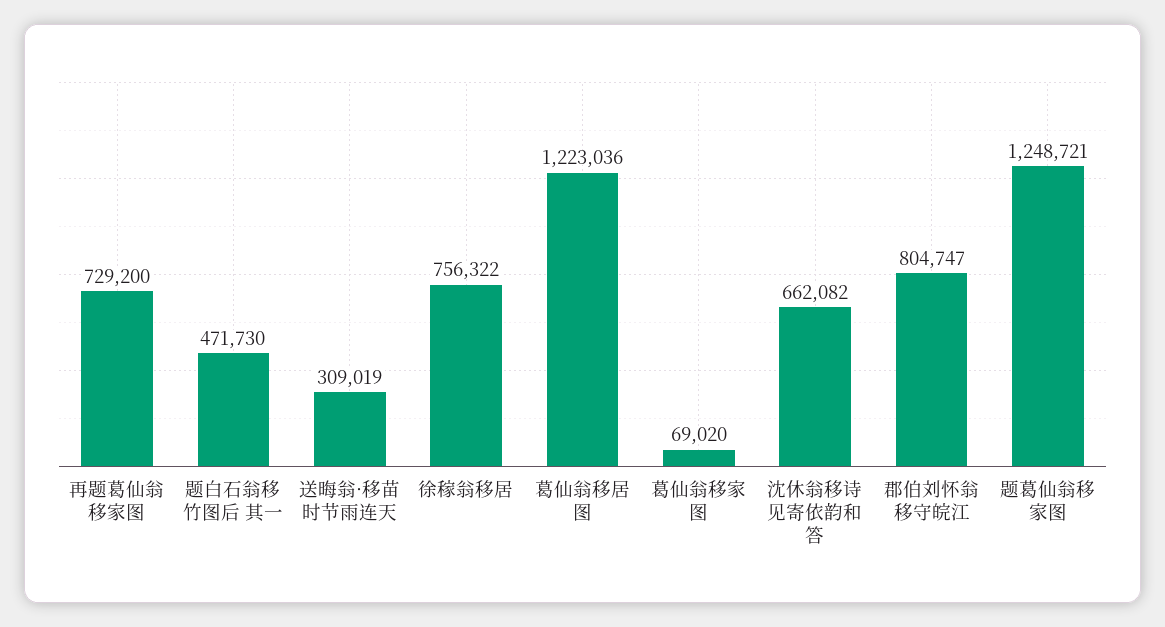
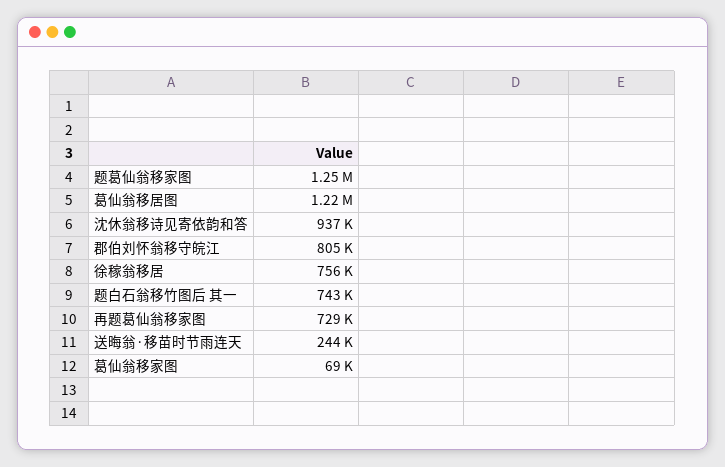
  {
    "再题葛仙翁移家图": 729200,
-   "题白石翁移竹图后 其一": 471730,
+   "题白石翁移竹图后 其一": 743000,
-   "送晦翁·移苗时节雨连天": 309019,
+   "送晦翁·移苗时节雨连天": 244000,
    "徐稼翁移居": 756322,
    "葛仙翁移居图": 1223036,
    "葛仙翁移家图": 69020,
-   "沈休翁移诗见寄依韵和答": 662082,
+   "沈休翁移诗见寄依韵和答": 937000,
    "郡伯刘怀翁移守皖江": 804747,
    "题葛仙翁移家图": 1248721
  }

